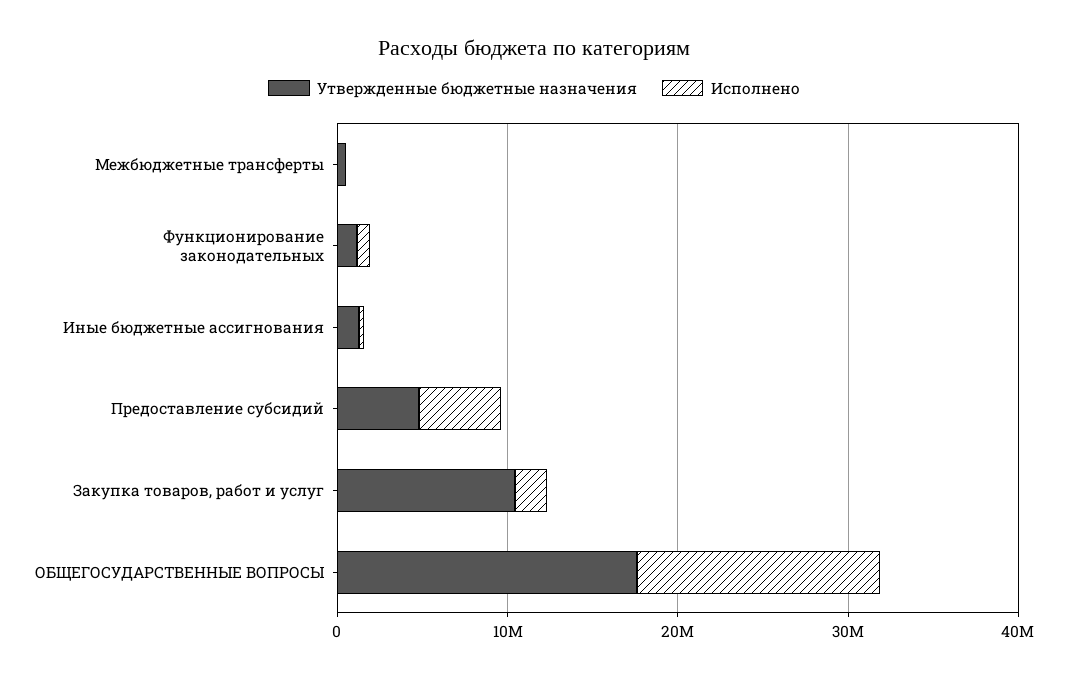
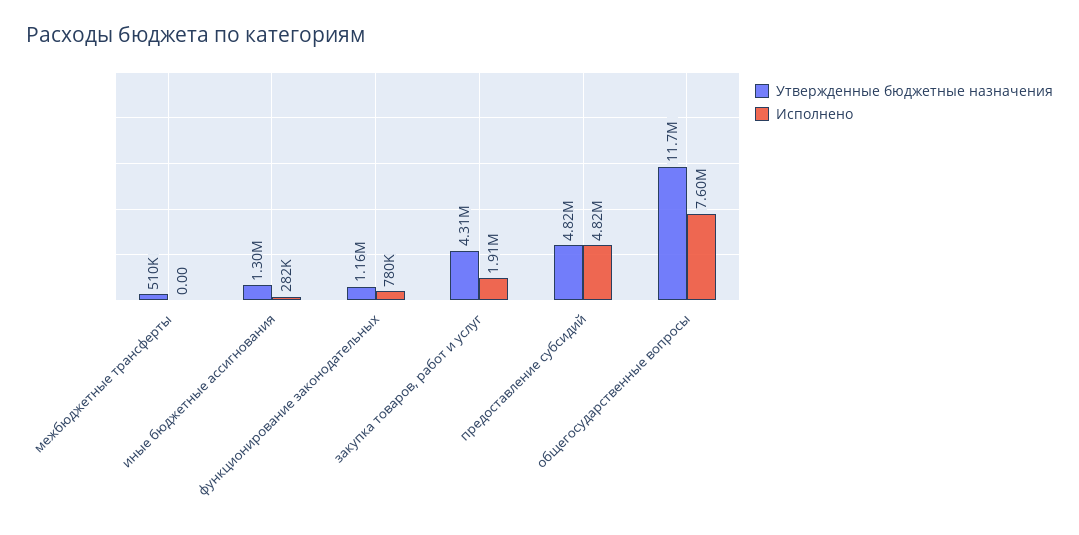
  {
    "Утвержденные бюджетные назначения": {
      "Межбюджетные трансферты": 510000,
      "Функционирование законодательных": 1160000,
      "Иные бюджетные ассигнования": 1300000,
      "Предоставление субсидий": 4820000,
-     "Закупка товаров, работ и услуг": 10000000,
+     "Закупка товаров, работ и услуг": 4310000,
-     "ОБЩЕГОСУДАРСТВЕННЫЕ ВОПРОСЫ": 18000000
+     "ОБЩЕГОСУДАРСТВЕННЫЕ ВОПРОСЫ": 11700000
    },
    "Исполнено": {
      "Межбюджетные трансферты": 0,
      "Функционирование законодательных": 780000,
      "Иные бюджетные ассигнования": 282000,
      "Предоставление субсидий": 4820000,
      "Закупка товаров, работ и услуг": 1910000,
-     "ОБЩЕГОСУДАРСТВЕННЫЕ ВОПРОСЫ": 14000000
+     "ОБЩЕГОСУДАРСТВЕННЫЕ ВОПРОСЫ": 7600000
    }
  }

